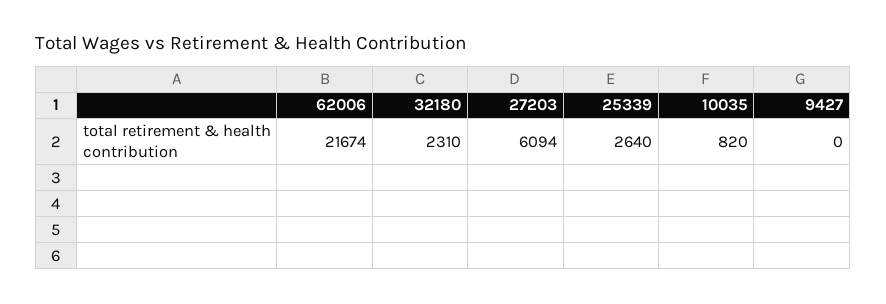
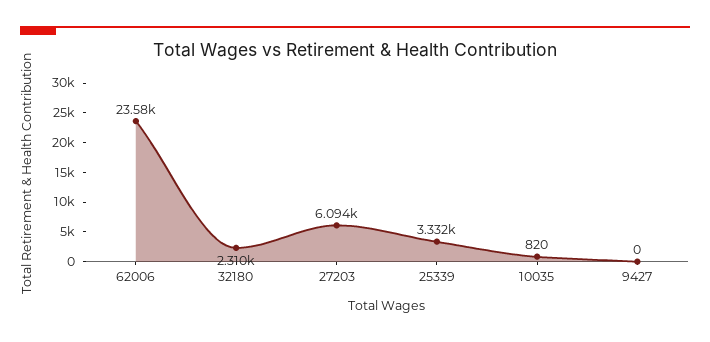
  {
-   "62006": 21674,
+   "62006": 23580,
    "32180": 2310,
    "27203": 6094,
-   "25339": 2640,
+   "25339": 3332,
    "10035": 820,
    "9427": 0
  }

